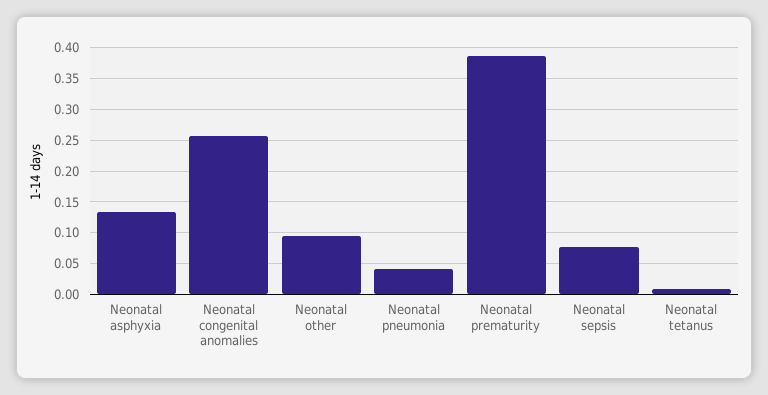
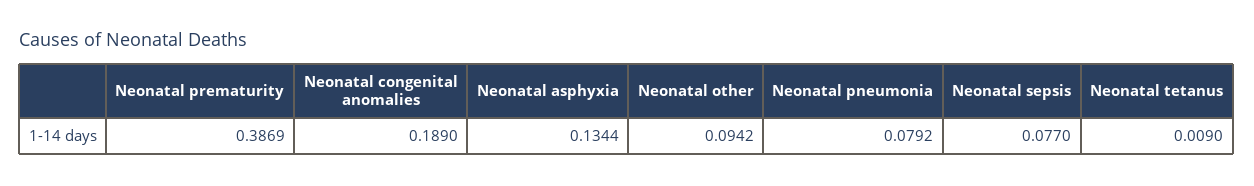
  {
    "Neonatal asphyxia": 0.1344,
-   "Neonatal congenital anomalies": 0.26,
+   "Neonatal congenital anomalies": 0.189,
    "Neonatal other": 0.0942,
-   "Neonatal pneumonia": 0.04,
+   "Neonatal pneumonia": 0.0792,
    "Neonatal prematurity": 0.3869,
    "Neonatal sepsis": 0.077,
    "Neonatal tetanus": 0.009
  }

